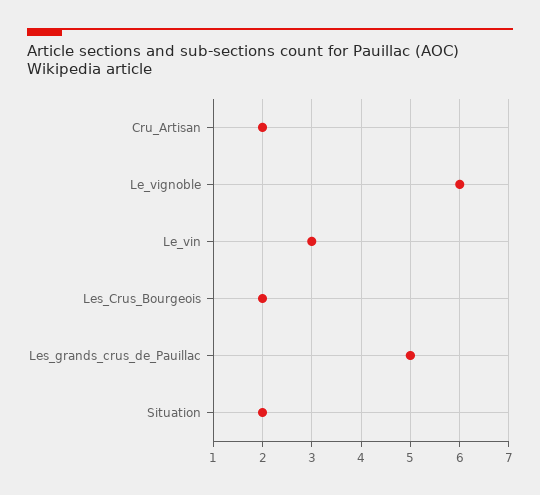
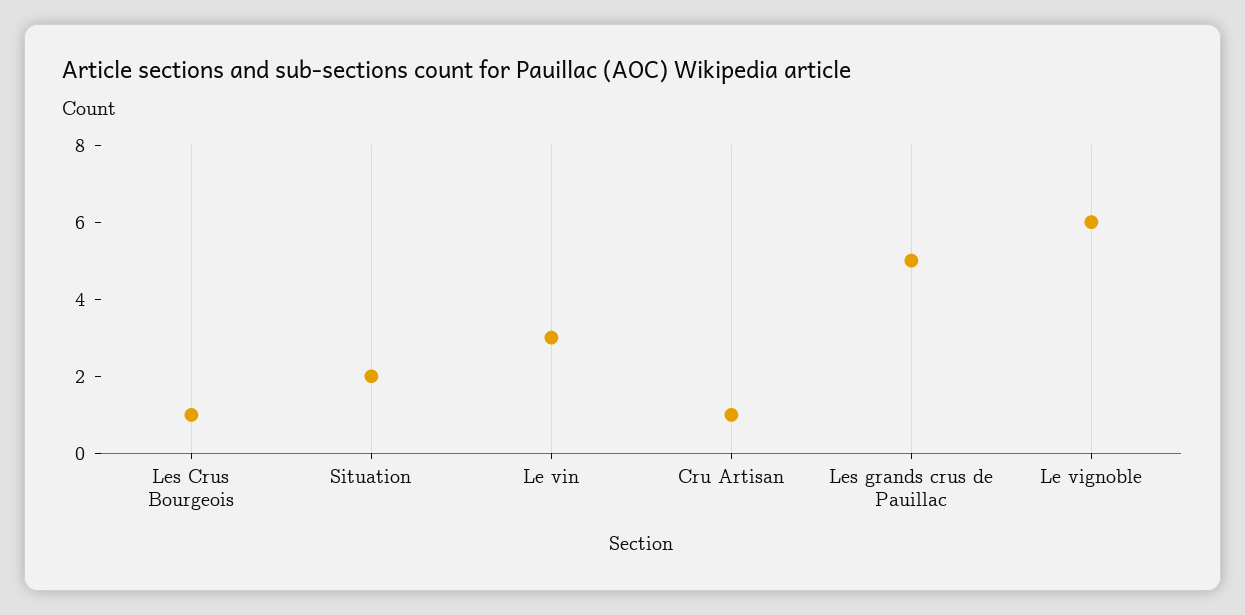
  {
-   "Cru_Artisan": 2,
+   "Cru_Artisan": 1,
    "Le_vignoble": 6,
    "Le_vin": 3,
-   "Les_Crus_Bourgeois": 2,
+   "Les_Crus_Bourgeois": 1,
    "Les_grands_crus_de_Pauillac": 5,
    "Situation": 2
  }

